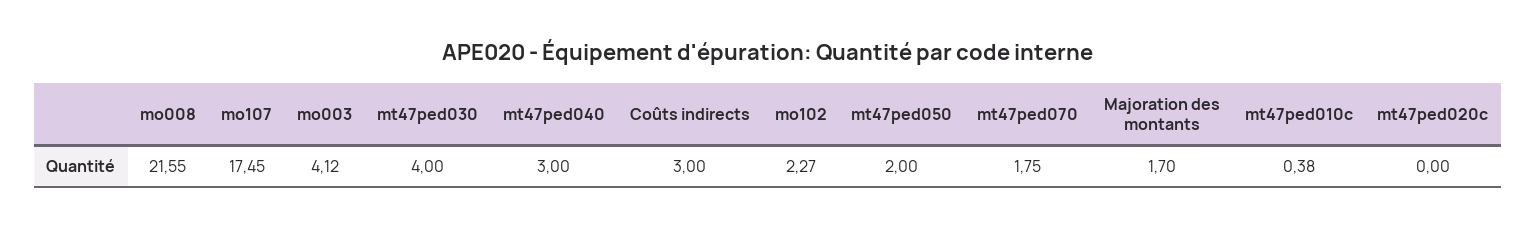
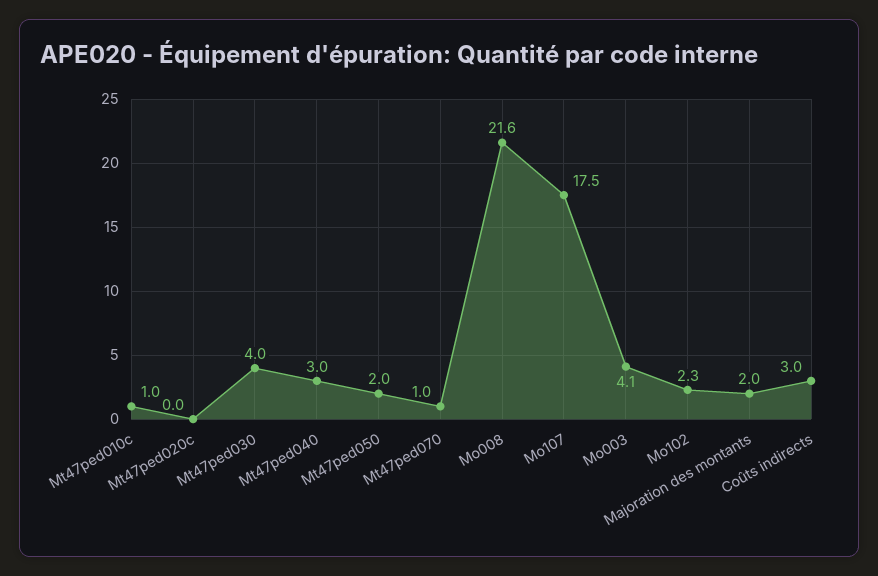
  {
    "mo008": 21.55,
    "mo107": 17.45,
    "mo003": 4.12,
    "mt47ped030": 4,
    "mt47ped040": 3,
    "Coûts indirects": 3,
    "mo102": 2.27,
    "mt47ped050": 2,
-   "mt47ped070": 1.75,
+   "mt47ped070": 1,
-   "Majoration des montants": 1.7,
+   "Majoration des montants": 2,
-   "mt47ped010c": 0.38,
+   "mt47ped010c": 1,
    "mt47ped020c": 0
  }

